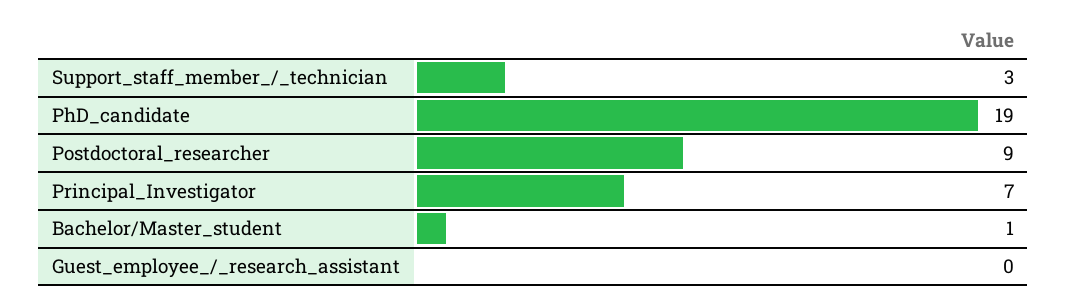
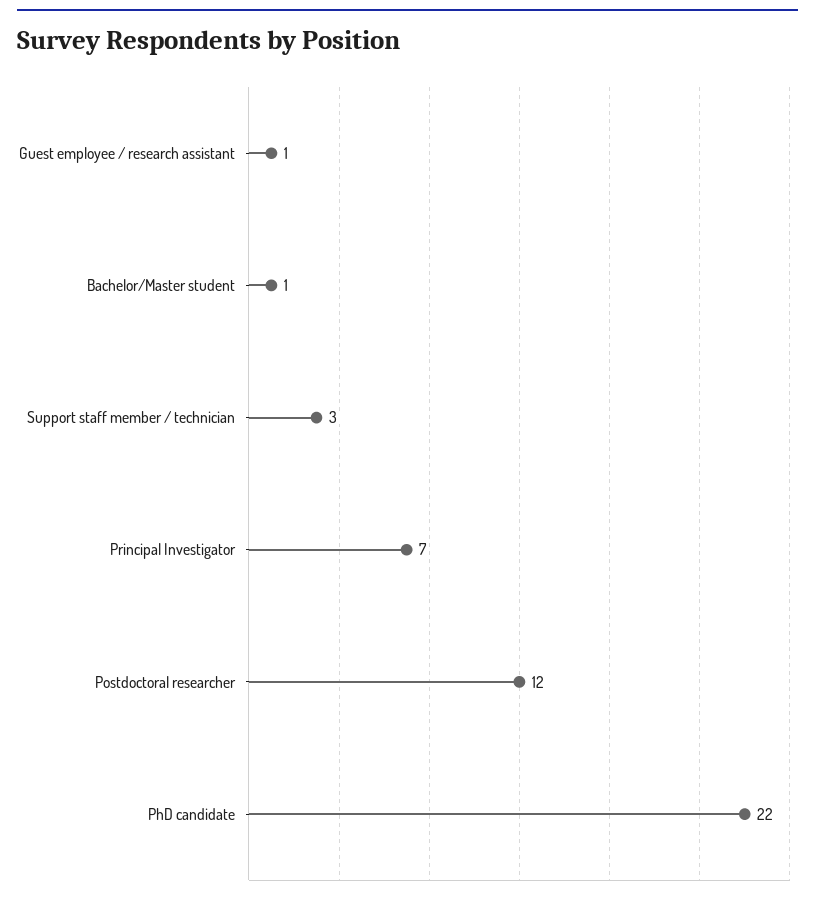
  {
    "Support_staff_member_/_technician": 3,
-   "PhD_candidate": 19,
+   "PhD_candidate": 22,
-   "Postdoctoral_researcher": 9,
+   "Postdoctoral_researcher": 12,
    "Principal_Investigator": 7,
    "Bachelor/Master_student": 1,
-   "Guest_employee_/_research_assistant": 0
+   "Guest_employee_/_research_assistant": 1
  }

